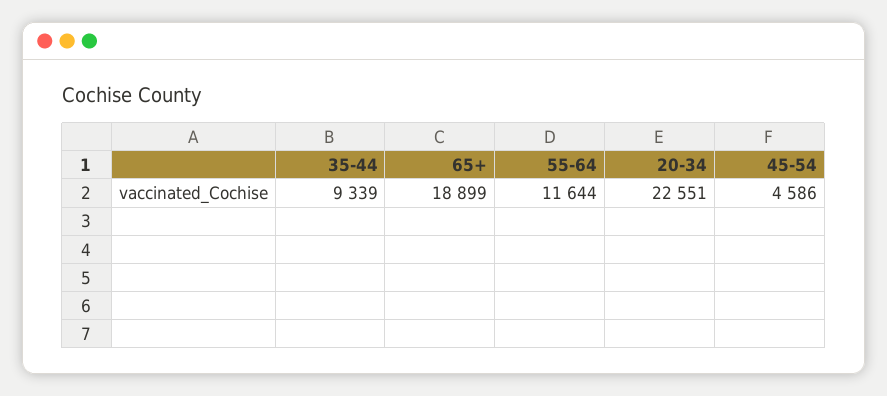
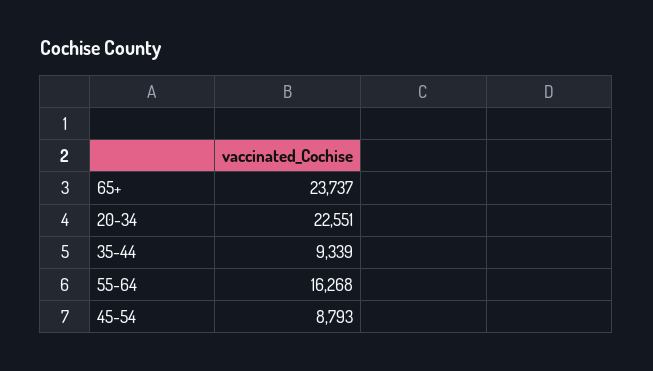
  {
    "35-44": 9339,
-   "65+": 18899,
+   "65+": 23737,
-   "55-64": 11644,
+   "55-64": 16268,
    "20-34": 22551,
-   "45-54": 4586
+   "45-54": 8793
  }

